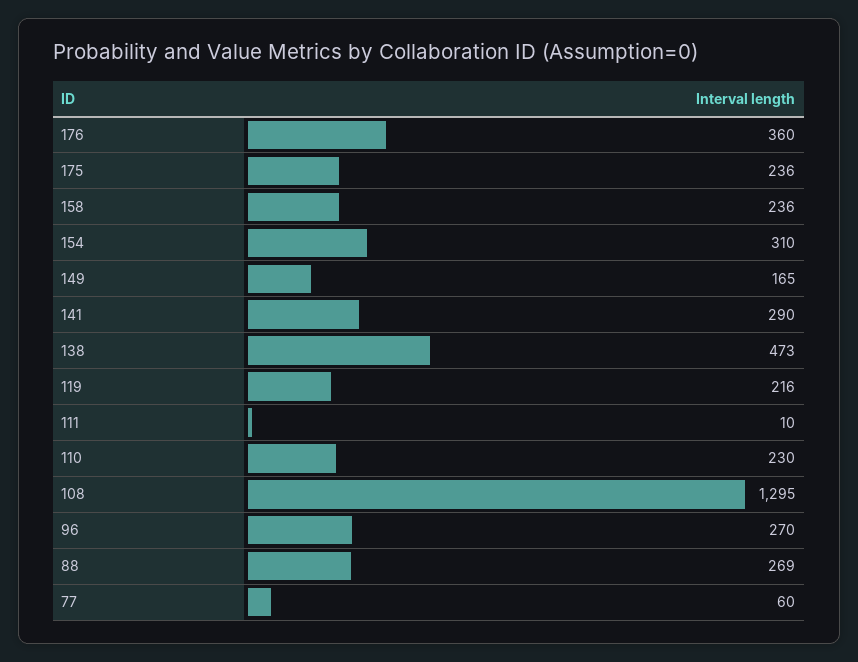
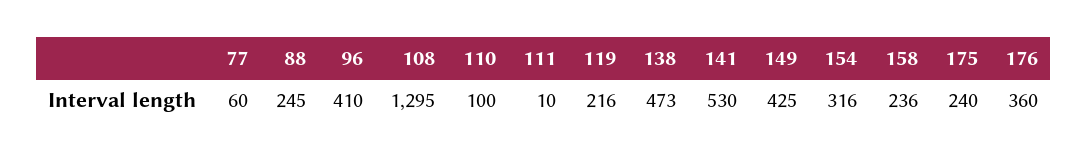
  {
    "176": 360,
-   "175": 236,
+   "175": 240,
    "158": 236,
-   "154": 310,
+   "154": 316,
-   "149": 165,
+   "149": 425,
-   "141": 290,
+   "141": 530,
    "138": 473,
    "119": 216,
    "111": 10,
-   "110": 230,
+   "110": 100,
    "108": 1295,
-   "96": 270,
+   "96": 410,
-   "88": 269,
+   "88": 245,
    "77": 60
  }

